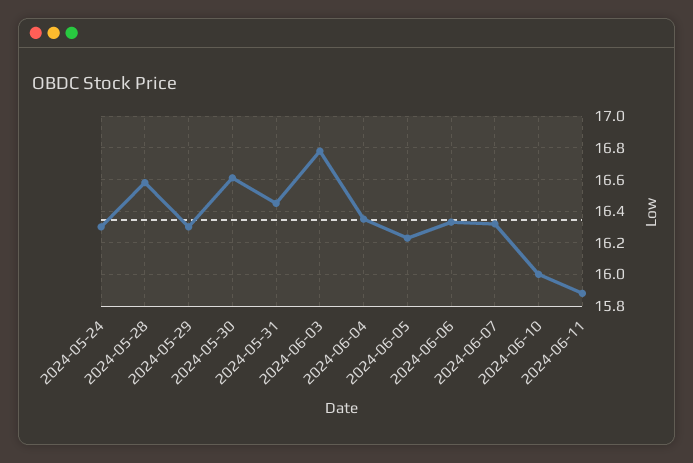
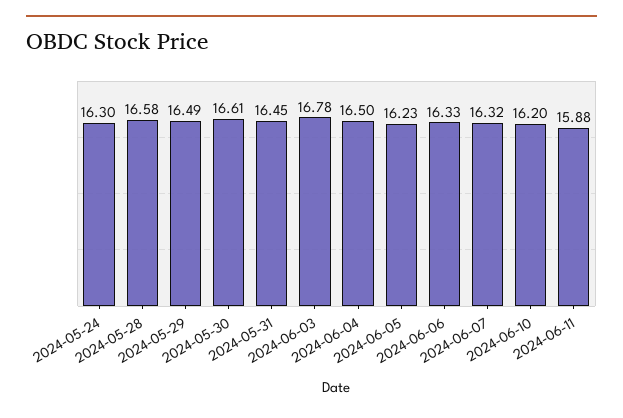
  {
    "2024-05-24": 16.3,
    "2024-05-28": 16.58,
-   "2024-05-29": 16.3,
+   "2024-05-29": 16.49,
    "2024-05-30": 16.61,
    "2024-05-31": 16.45,
    "2024-06-03": 16.78,
-   "2024-06-04": 16.35,
+   "2024-06-04": 16.5,
    "2024-06-05": 16.23,
    "2024-06-06": 16.33,
    "2024-06-07": 16.32,
-   "2024-06-10": 16,
+   "2024-06-10": 16.2,
    "2024-06-11": 15.88
  }

